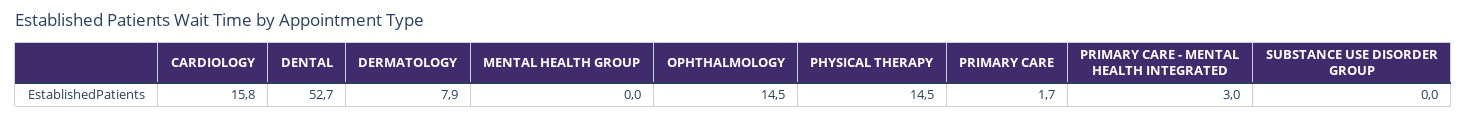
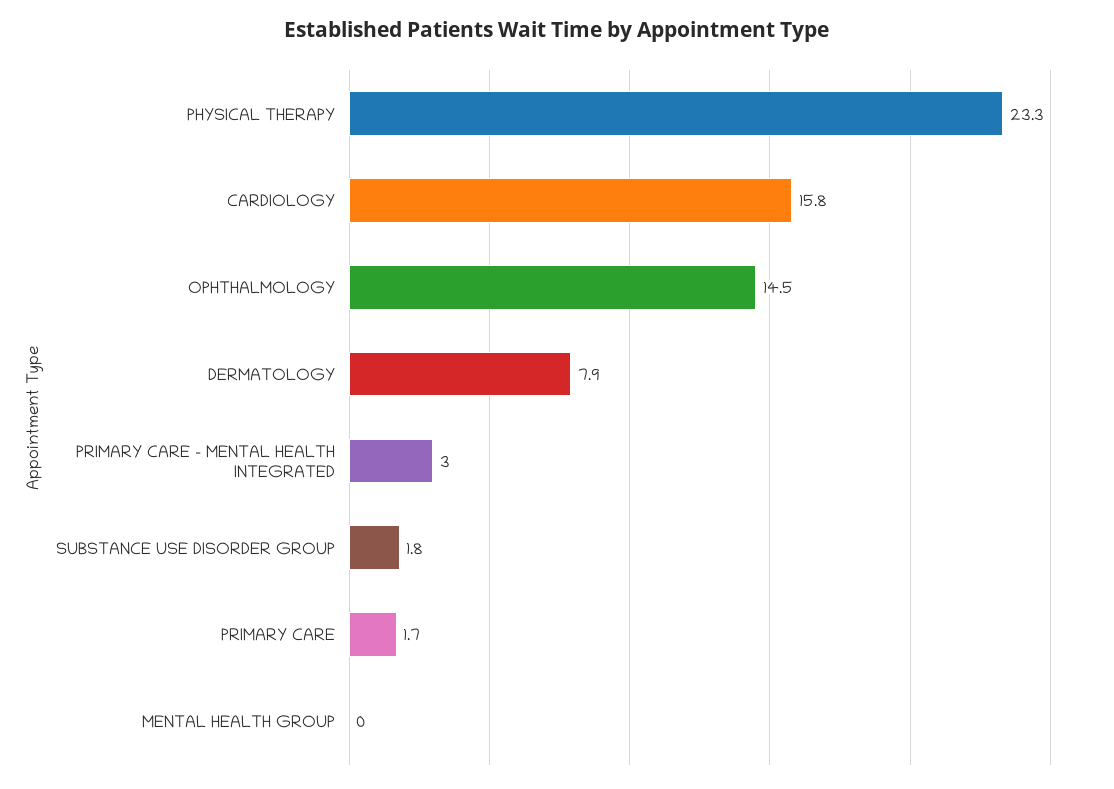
  {
    "CARDIOLOGY": 15.8,
-   "DENTAL": 52.7,
    "DERMATOLOGY": 7.9,
    "MENTAL HEALTH GROUP": 0,
    "OPHTHALMOLOGY": 14.5,
-   "PHYSICAL THERAPY": 14.5,
+   "PHYSICAL THERAPY": 23.3,
    "PRIMARY CARE": 1.7,
    "PRIMARY CARE - MENTAL HEALTH INTEGRATED": 3,
-   "SUBSTANCE USE DISORDER GROUP": 0
+   "SUBSTANCE USE DISORDER GROUP": 1.8
  }

